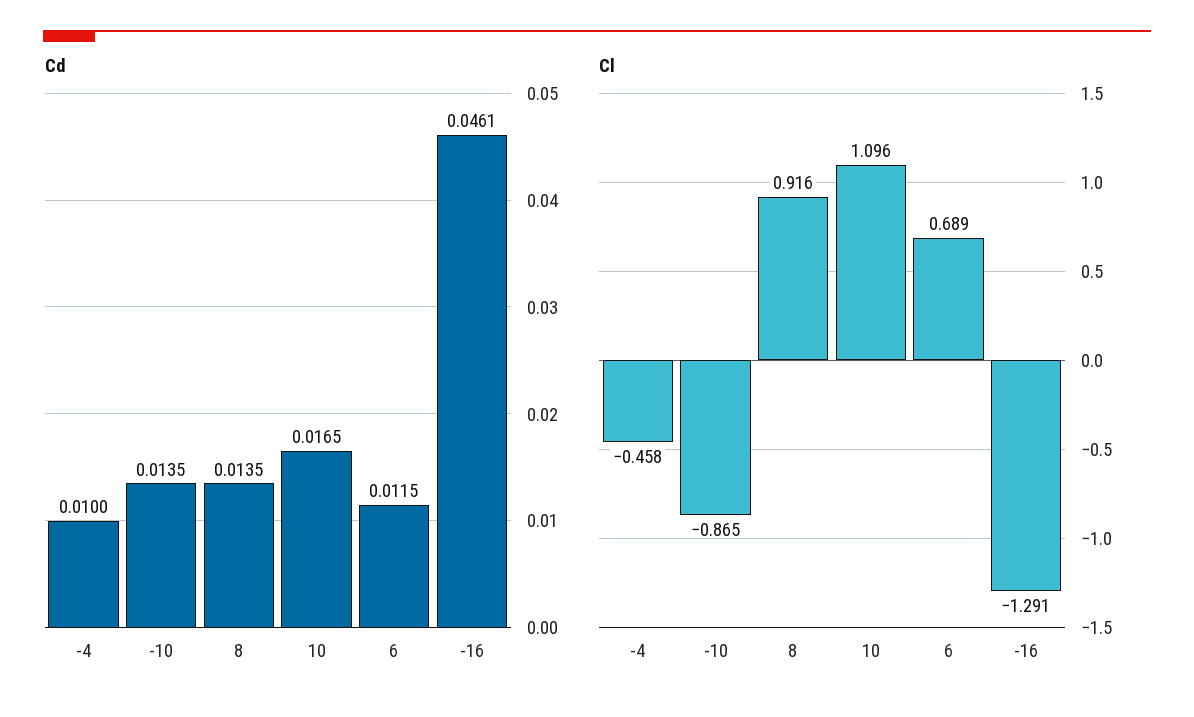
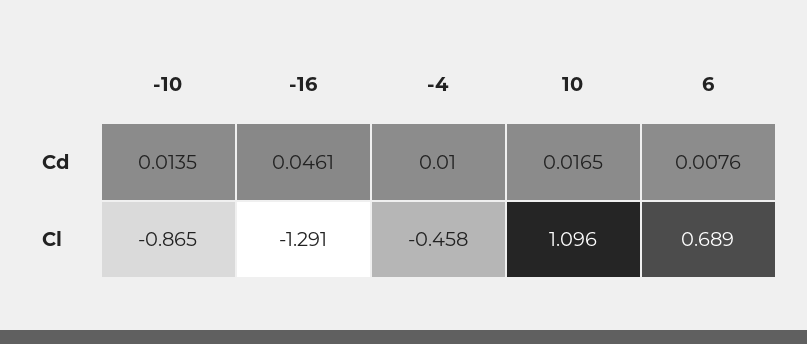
  {
    "Cd": {
      "-4": 0.01,
      "-10": 0.0135,
-     "8": 0.0135,
      "10": 0.0165,
-     "6": 0.0115,
+     "6": 0.0076,
      "-16": 0.0461
    },
    "Cl": {
      "-4": -0.458,
      "-10": -0.865,
-     "8": 0.916,
      "10": 1.096,
      "6": 0.689,
      "-16": -1.291
    }
  }

